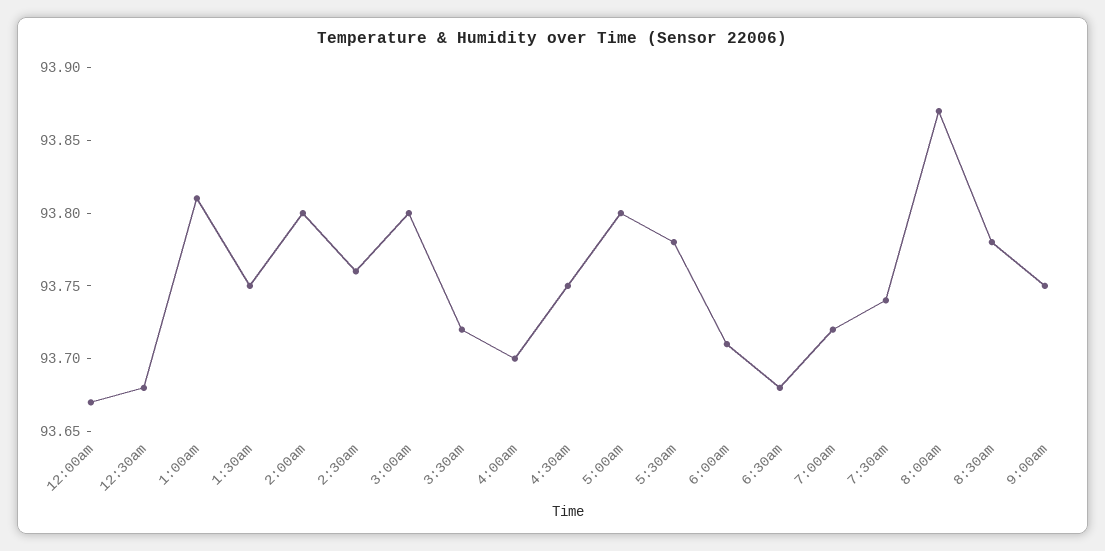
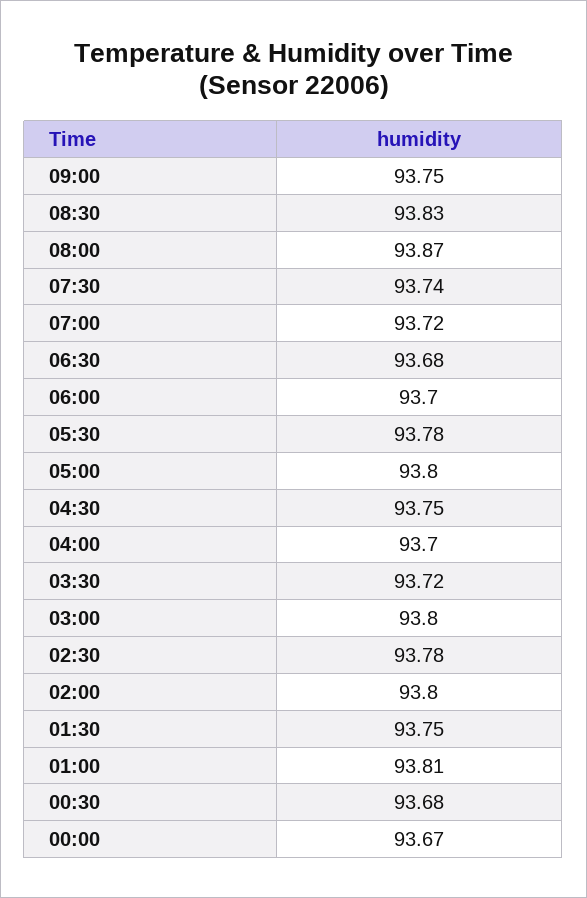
  {
    "12:00am": 93.67,
    "12:30am": 93.68,
    "1:00am": 93.81,
    "1:30am": 93.75,
    "2:00am": 93.8,
-   "2:30am": 93.76,
+   "2:30am": 93.78,
    "3:00am": 93.8,
    "3:30am": 93.72,
    "4:00am": 93.7,
    "4:30am": 93.75,
    "5:00am": 93.8,
    "5:30am": 93.78,
-   "6:00am": 93.71,
+   "6:00am": 93.7,
    "6:30am": 93.68,
    "7:00am": 93.72,
    "7:30am": 93.74,
    "8:00am": 93.87,
-   "8:30am": 93.78,
+   "8:30am": 93.83,
    "9:00am": 93.75
  }

